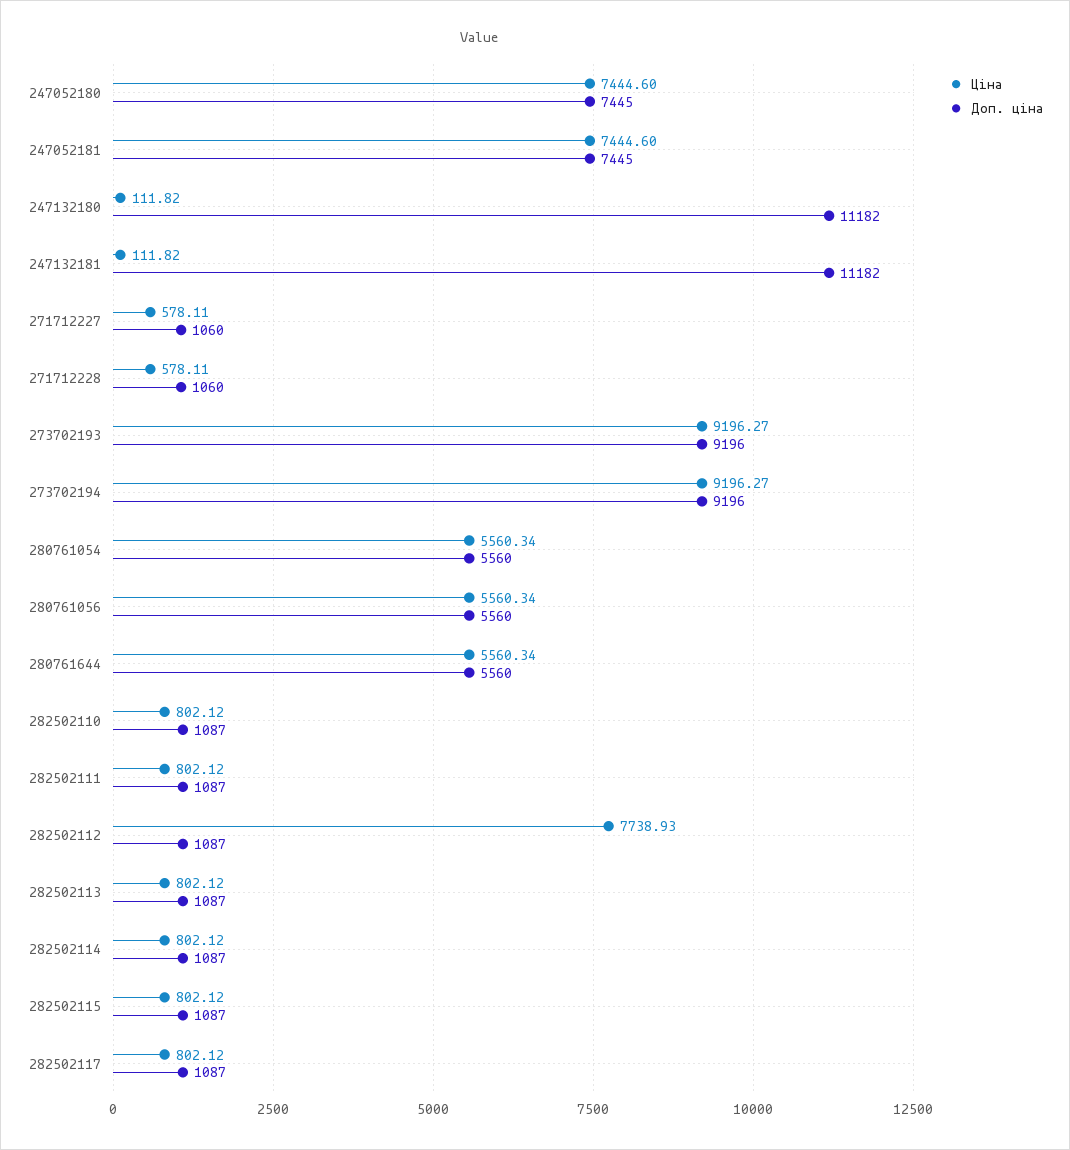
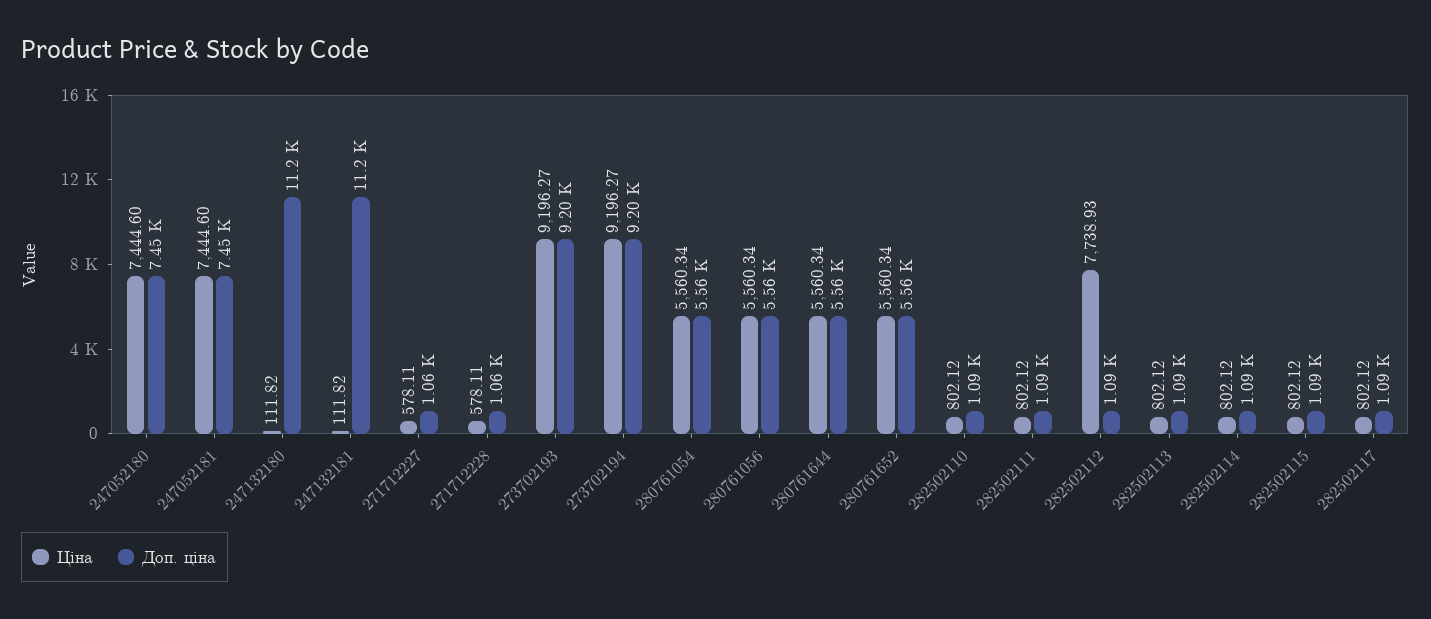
  {
    "Ціна": {
      "247052180": 7444.6,
      "247052181": 7444.6,
      "247132180": 111.82,
      "247132181": 111.82,
      "271712227": 578.11,
      "271712228": 578.11,
      "273702193": 9196.27,
      "273702194": 9196.27,
      "280761054": 5560.34,
      "280761056": 5560.34,
      "280761644": 5560.34,
      "282502110": 802.12,
      "282502111": 802.12,
      "282502112": 7738.93,
      "282502113": 802.12,
      "282502114": 802.12,
      "282502115": 802.12,
-     "282502117": 802.12
+     "282502117": 802.12,
+     "280761652": 5560.34
    },
    "Доп. ціна": {
      "247052180": 7445,
      "247052181": 7445,
      "247132180": 11182,
      "247132181": 11182,
      "271712227": 1060,
      "271712228": 1060,
      "273702193": 9196,
      "273702194": 9196,
      "280761054": 5560,
      "280761056": 5560,
      "280761644": 5560,
      "282502110": 1087,
      "282502111": 1087,
      "282502112": 1087,
      "282502113": 1087,
      "282502114": 1087,
      "282502115": 1087,
-     "282502117": 1087
+     "282502117": 1087,
+     "280761652": 5560
    }
  }

